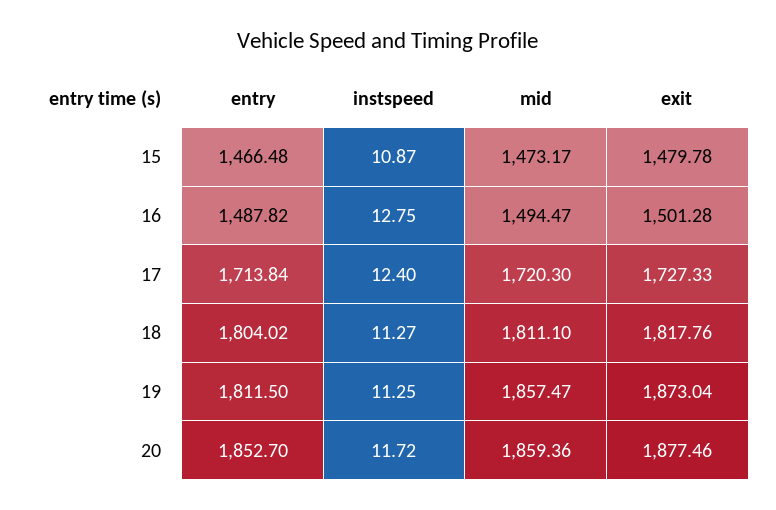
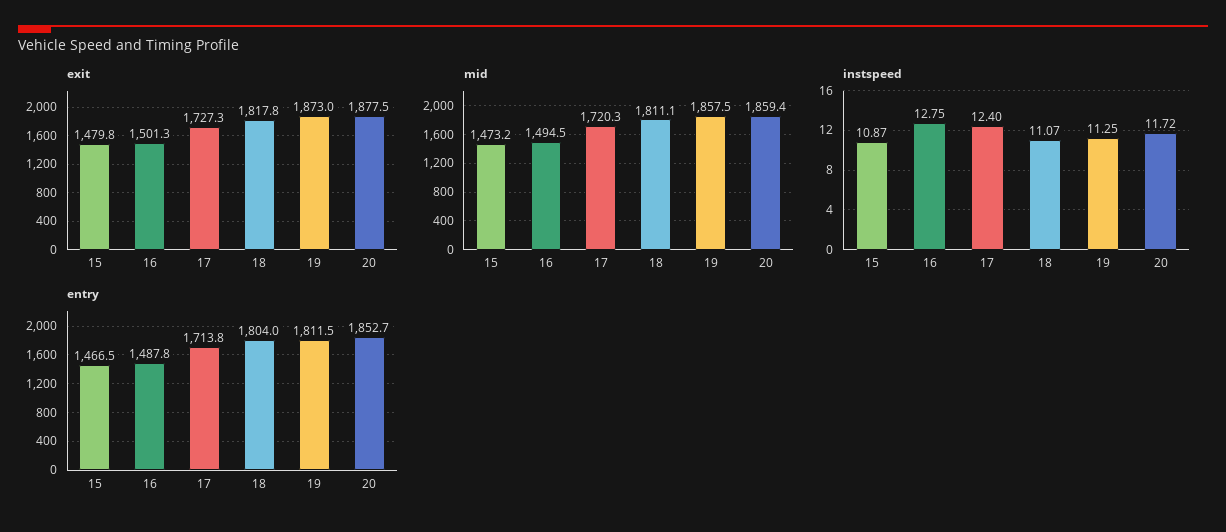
  {
    "entry": {
      "15": 1466.48,
      "16": 1487.82,
      "17": 1713.84,
      "18": 1804.02,
      "19": 1811.5,
      "20": 1852.7
    },
    "instspeed": {
      "15": 10.87,
      "16": 12.75,
      "17": 12.4,
-     "18": 11.27,
+     "18": 11.07,
      "19": 11.25,
      "20": 11.72
    },
    "mid": {
      "15": 1473.17,
      "16": 1494.47,
      "17": 1720.3,
      "18": 1811.1,
      "19": 1857.47,
      "20": 1859.36
    },
    "exit": {
      "15": 1479.78,
      "16": 1501.28,
      "17": 1727.33,
      "18": 1817.76,
      "19": 1873.04,
      "20": 1877.46
    }
  }

